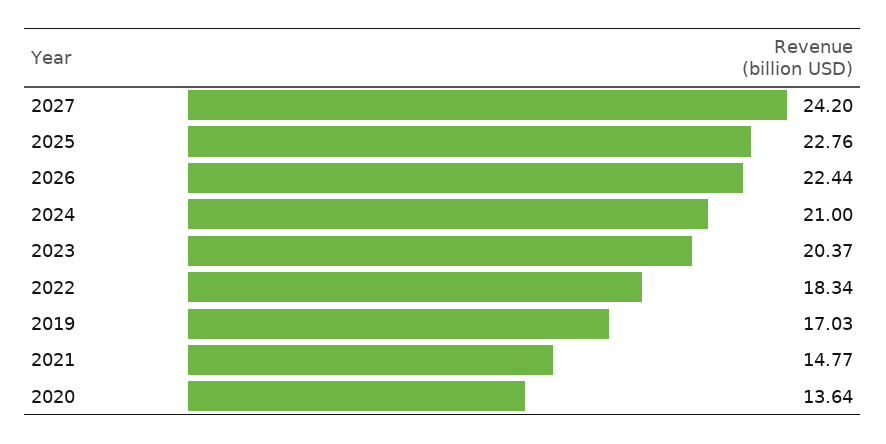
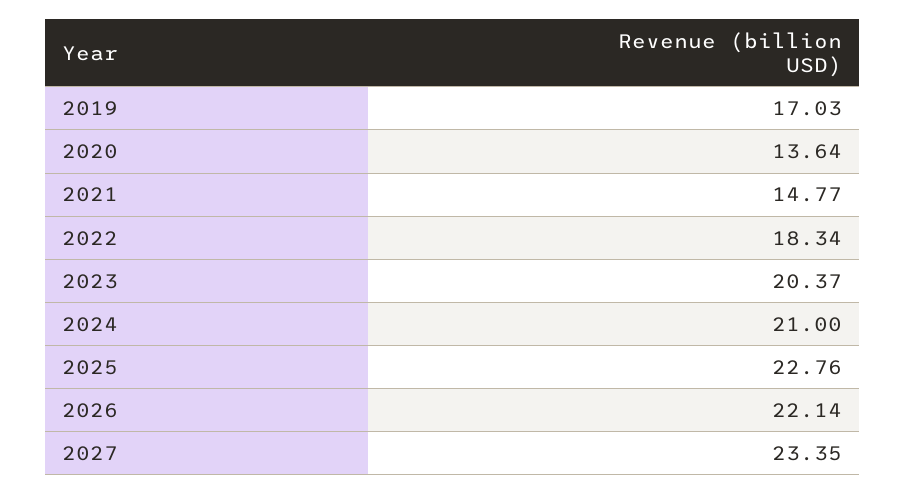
  {
-   "2027": 24.2,
+   "2027": 23.35,
    "2025": 22.76,
-   "2026": 22.44,
+   "2026": 22.14,
    "2024": 21,
    "2023": 20.37,
    "2022": 18.34,
    "2019": 17.03,
    "2021": 14.77,
    "2020": 13.64
  }

